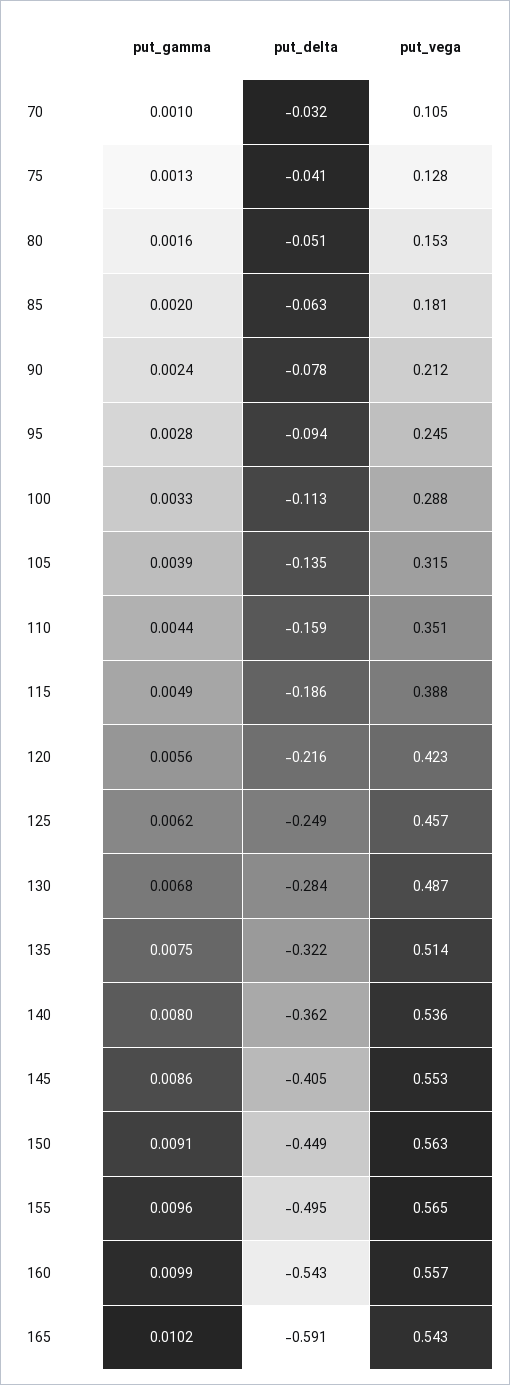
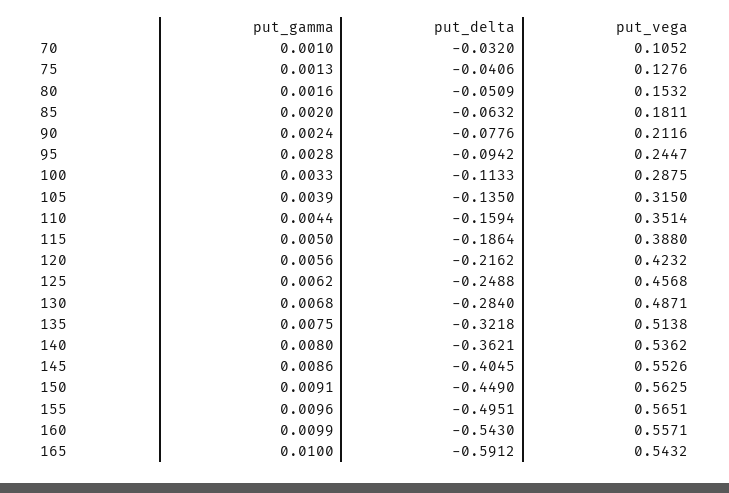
  {
    "put_gamma": {
      "70": 0.001,
      "75": 0.0013,
      "80": 0.0016,
      "85": 0.002,
      "90": 0.0024,
      "95": 0.0028,
      "100": 0.0033,
      "105": 0.0039,
      "110": 0.0044,
-     "115": 0.0049,
+     "115": 0.005,
      "120": 0.0056,
      "125": 0.0062,
      "130": 0.0068,
      "135": 0.0075,
      "140": 0.008,
      "145": 0.0086,
      "150": 0.0091,
      "155": 0.0096,
      "160": 0.0099,
-     "165": 0.0102
+     "165": 0.01
    },
    "put_delta": {
      "70": -0.032,
      "75": -0.0406,
      "80": -0.0509,
      "85": -0.0632,
      "90": -0.0776,
      "95": -0.0942,
      "100": -0.1133,
      "105": -0.135,
      "110": -0.1594,
      "115": -0.1864,
      "120": -0.2162,
      "125": -0.2488,
      "130": -0.284,
      "135": -0.3218,
      "140": -0.3621,
      "145": -0.4045,
      "150": -0.449,
      "155": -0.4951,
      "160": -0.543,
      "165": -0.5912
    },
    "put_vega": {
      "70": 0.1052,
      "75": 0.1276,
      "80": 0.1532,
      "85": 0.1811,
      "90": 0.2116,
      "95": 0.2447,
      "100": 0.2875,
      "105": 0.315,
      "110": 0.3514,
      "115": 0.388,
      "120": 0.4232,
      "125": 0.4568,
      "130": 0.4871,
      "135": 0.5138,
      "140": 0.5362,
      "145": 0.5526,
      "150": 0.5625,
      "155": 0.5651,
      "160": 0.5571,
      "165": 0.5432
    }
  }

